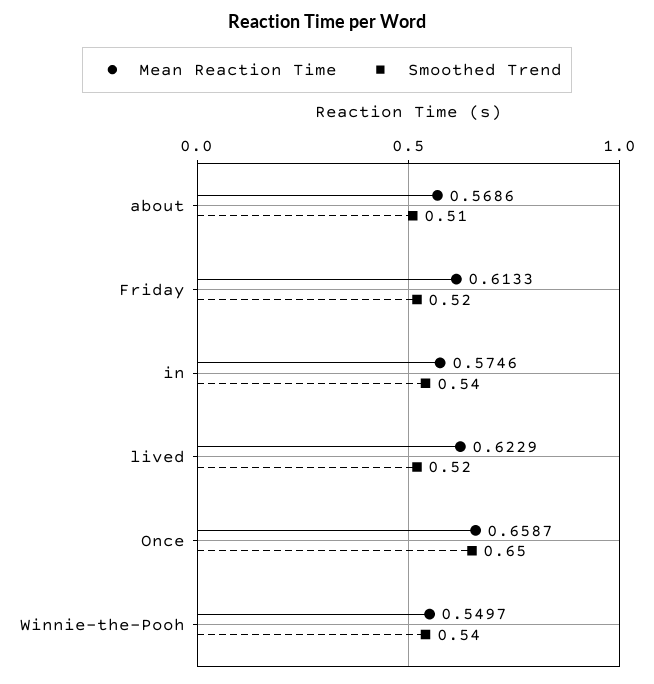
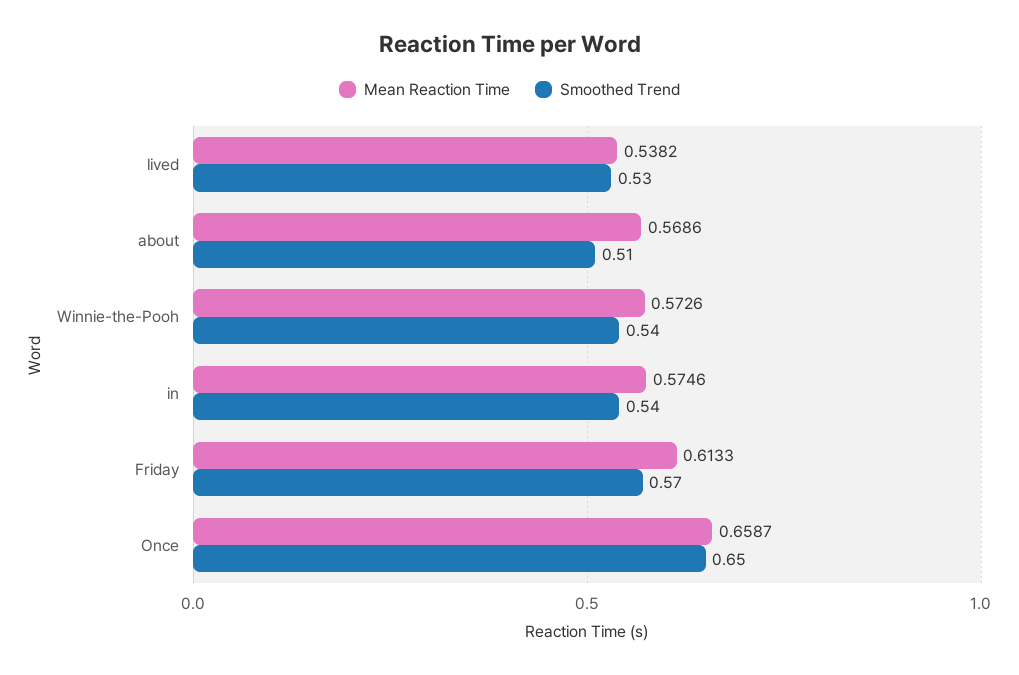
  {
    "Mean Reaction Time": {
      "about": 0.5686,
      "Friday": 0.6133,
      "in": 0.5746,
-     "lived": 0.6229,
+     "lived": 0.5382,
      "Once": 0.6587,
-     "Winnie-the-Pooh": 0.5497
+     "Winnie-the-Pooh": 0.5726
    },
    "Smoothed Trend": {
      "about": 0.51,
-     "Friday": 0.52,
+     "Friday": 0.57,
      "in": 0.54,
-     "lived": 0.52,
+     "lived": 0.53,
      "Once": 0.65,
      "Winnie-the-Pooh": 0.54
    }
  }

